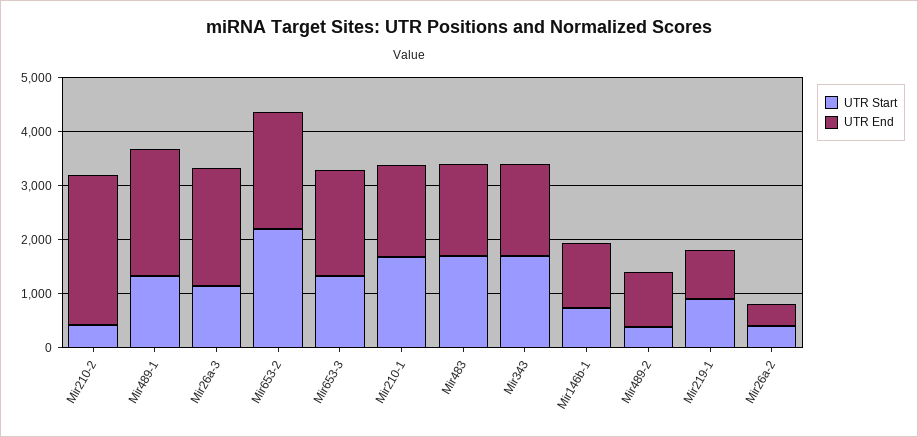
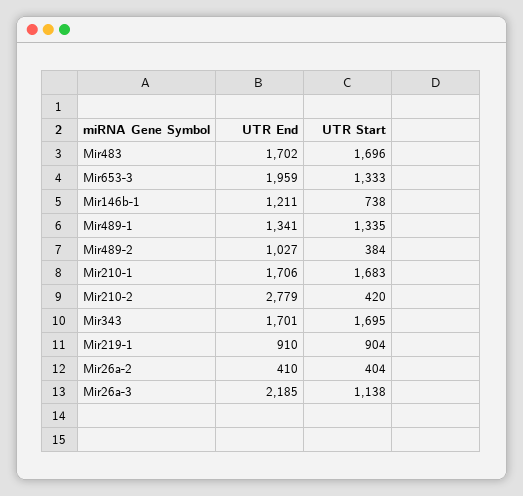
  {
    "UTR Start": {
      "Mir210-2": 420,
      "Mir489-1": 1335,
      "Mir26a-3": 1138,
-     "Mir653-2": 2200,
      "Mir653-3": 1333,
      "Mir210-1": 1683,
      "Mir483": 1696,
      "Mir343": 1695,
      "Mir146b-1": 738,
      "Mir489-2": 384,
      "Mir219-1": 904,
      "Mir26a-2": 404
    },
    "UTR End": {
      "Mir210-2": 2779,
-     "Mir489-1": 2400,
+     "Mir489-1": 1341,
      "Mir26a-3": 2185,
-     "Mir653-2": 2200,
      "Mir653-3": 1959,
      "Mir210-1": 1706,
      "Mir483": 1702,
      "Mir343": 1701,
      "Mir146b-1": 1211,
      "Mir489-2": 1027,
      "Mir219-1": 910,
      "Mir26a-2": 410
    }
  }

